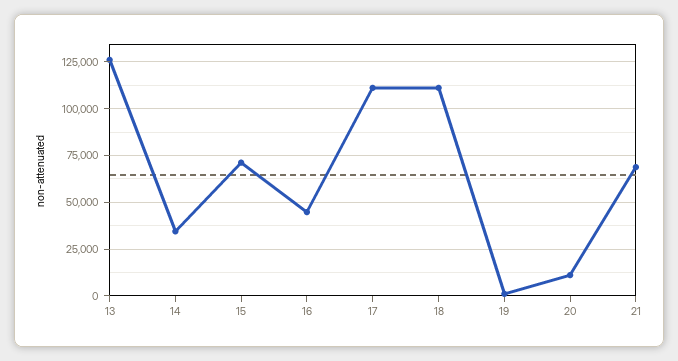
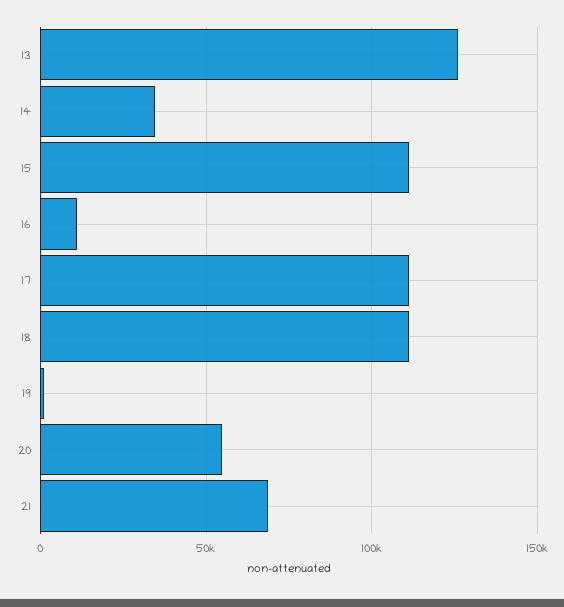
  {
    "13": 125000,
    "14": 35000,
-   "15": 70000,
+   "15": 110000,
-   "16": 45000,
+   "16": 10000,
    "17": 110000,
    "18": 110000,
    "19": 0,
-   "20": 10000,
+   "20": 55000,
    "21": 70000
  }

